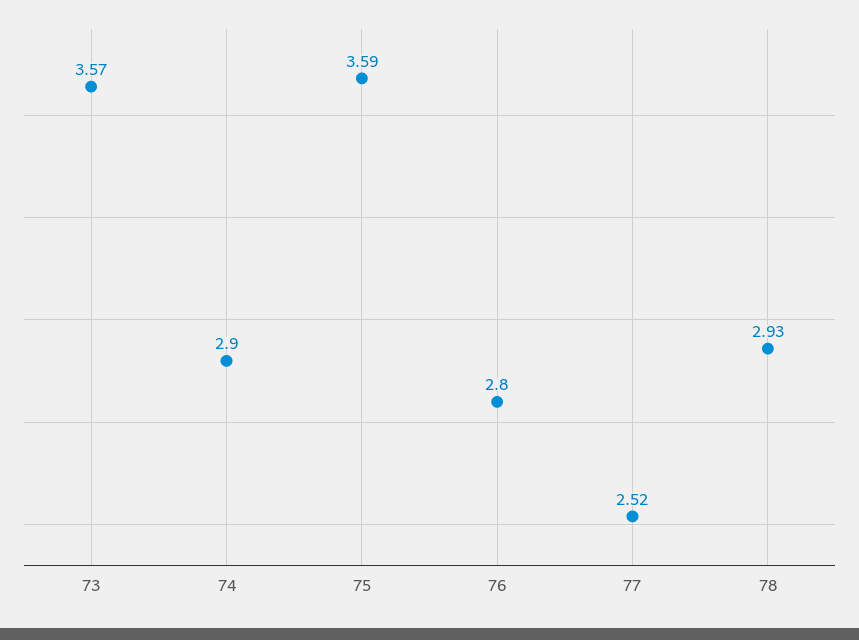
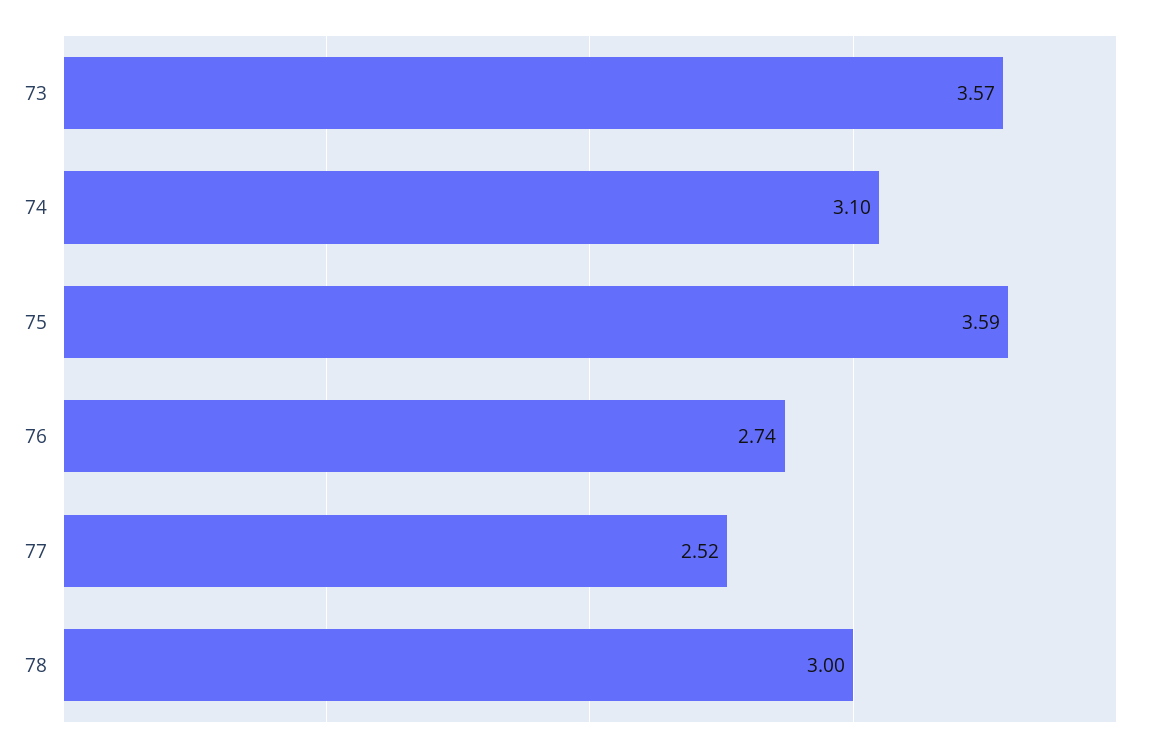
  {
    "73": 3.57,
-   "74": 2.9,
+   "74": 3.1,
    "75": 3.59,
-   "76": 2.8,
+   "76": 2.74,
    "77": 2.52,
-   "78": 2.93
+   "78": 3
  }

